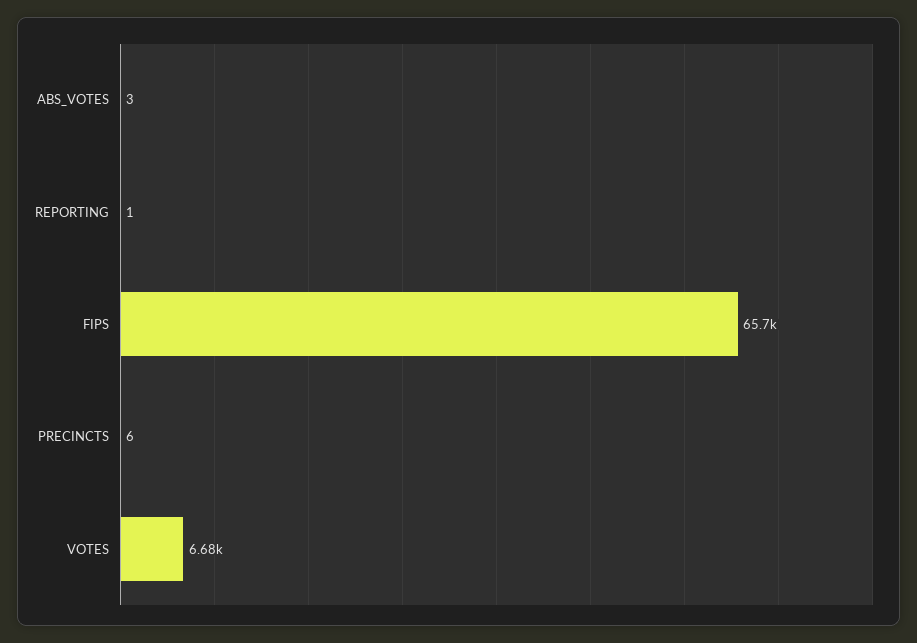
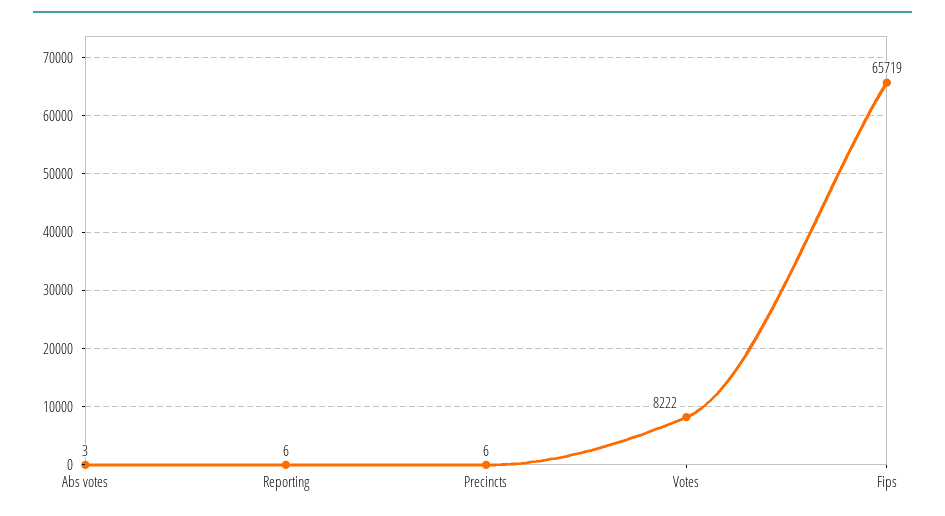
  {
    "ABS_VOTES": 3,
-   "REPORTING": 1,
+   "REPORTING": 6,
    "FIPS": 65719,
    "PRECINCTS": 6,
-   "VOTES": 6680
+   "VOTES": 8222
  }

